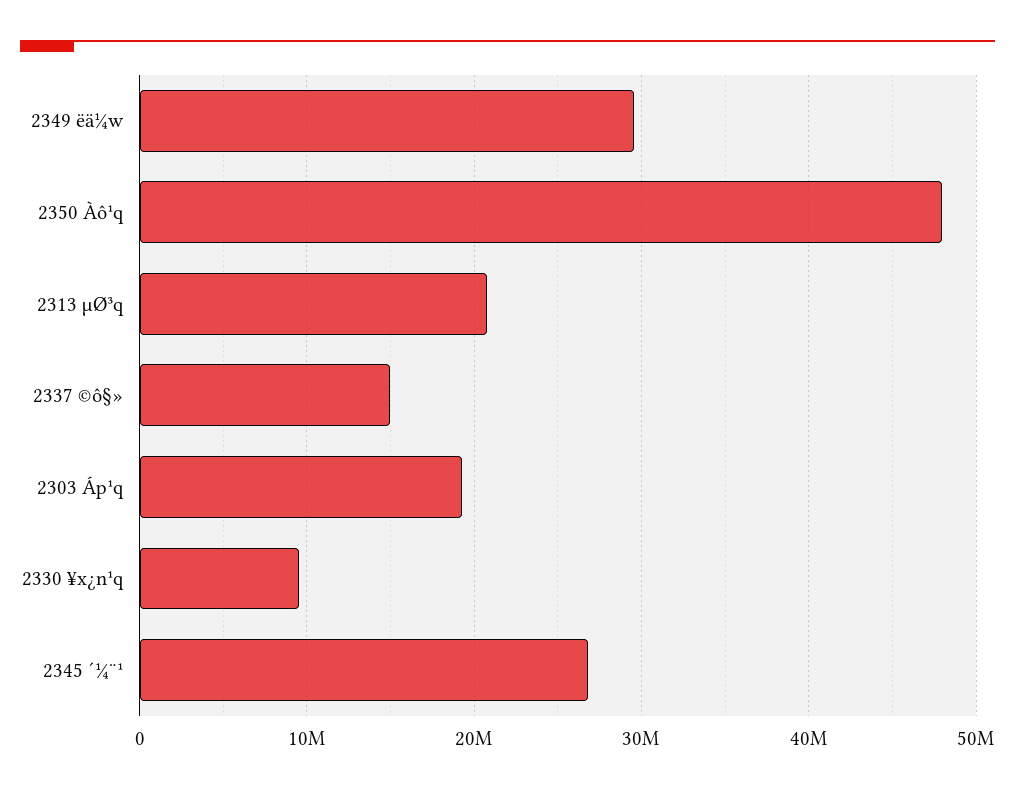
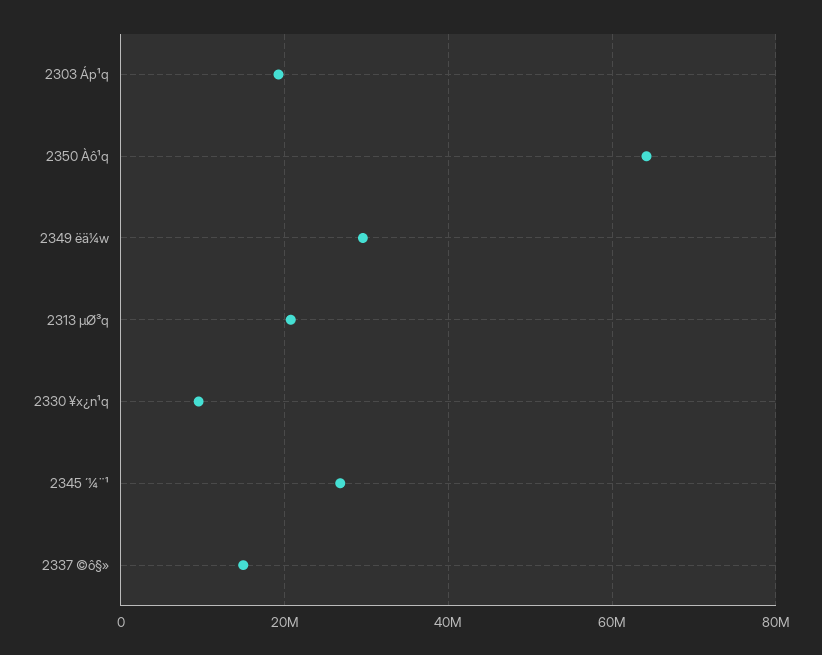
  {
    "2349 ëä¼w": 30000000,
-   "2350 Àô¹q": 48000000,
+   "2350 Àô¹q": 64000000,
    "2313 µØ³q": 21000000,
    "2337 ©ô§»": 15000000,
    "2303 Áp¹q": 19000000,
    "2330 ¥x¿n¹q": 10000000,
    "2345 ´¼¨¹": 27000000
  }

